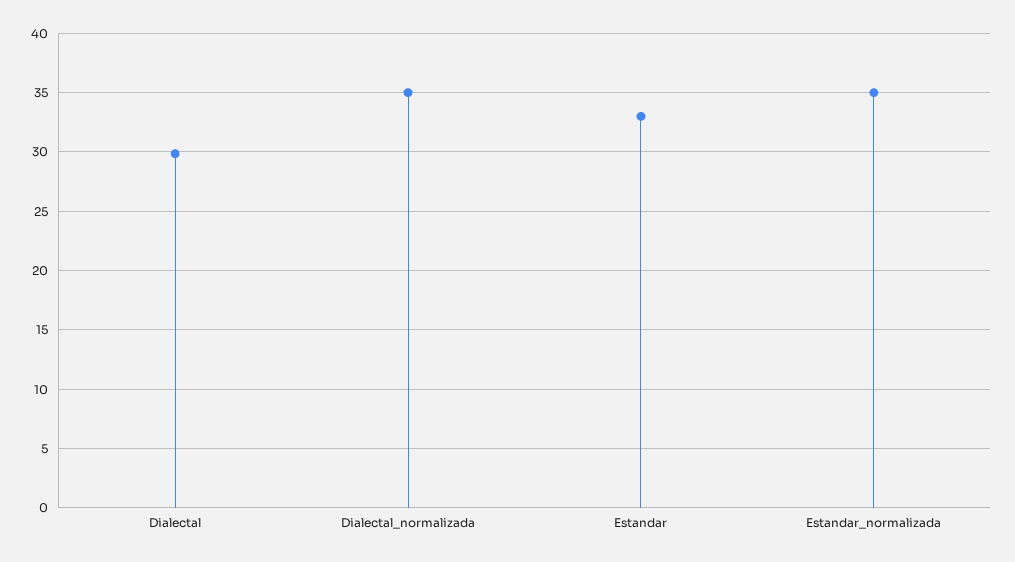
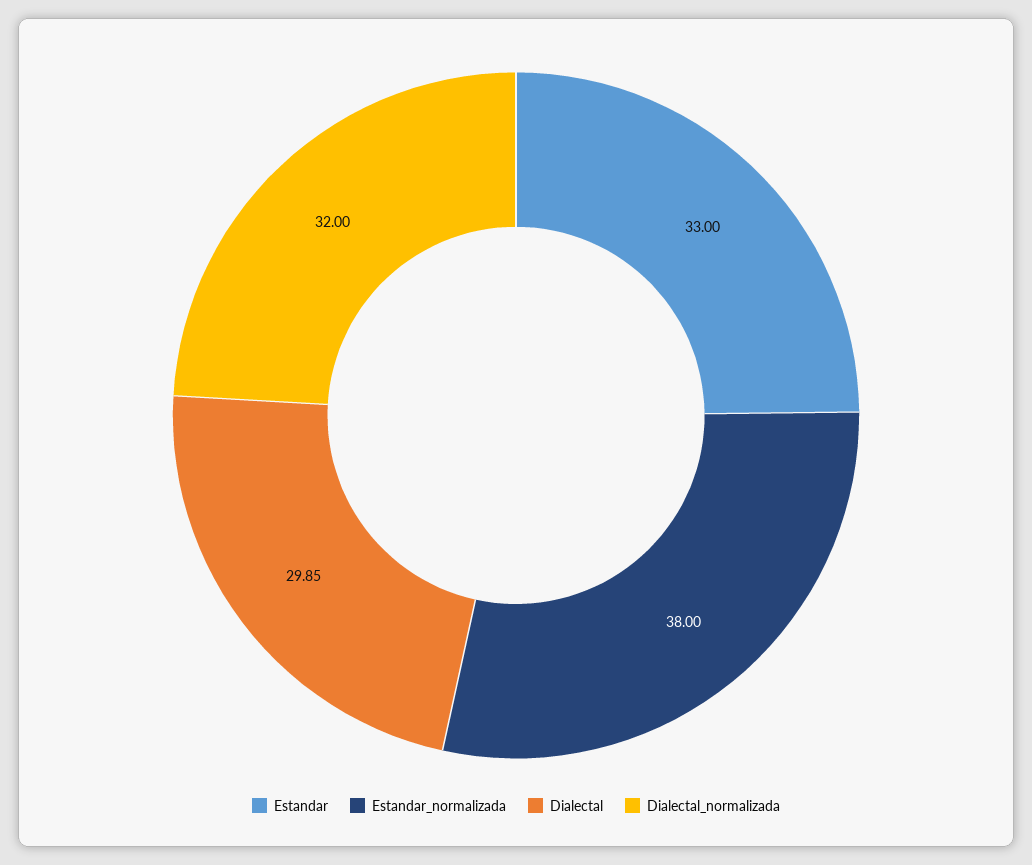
  {
    "Dialectal": 29.85,
-   "Dialectal_normalizada": 35,
+   "Dialectal_normalizada": 32,
    "Estandar": 33,
-   "Estandar_normalizada": 35
+   "Estandar_normalizada": 38
  }

